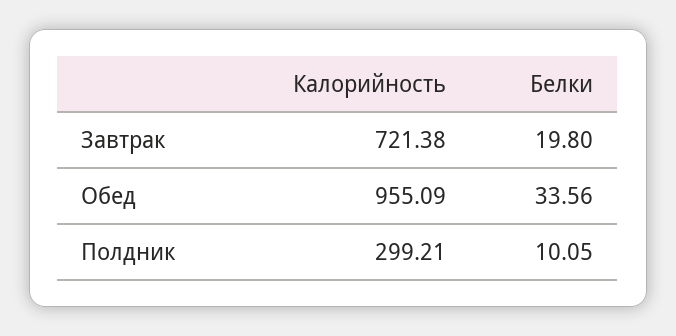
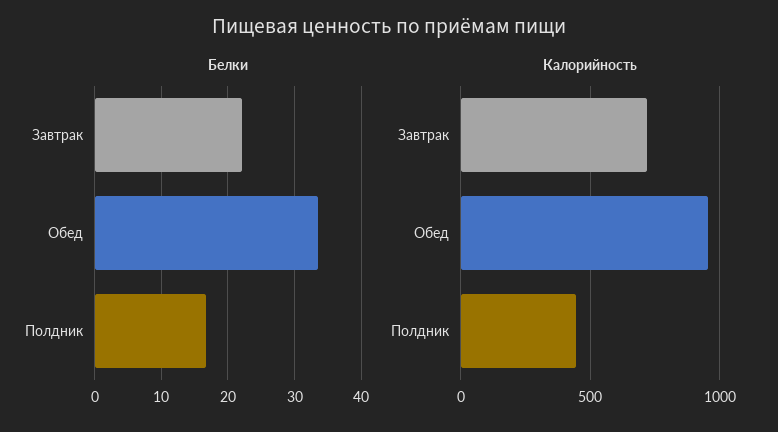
  {
    "Калорийность": {
      "Завтрак": 721.38,
      "Обед": 955.09,
-     "Полдник": 299.21
+     "Полдник": 450
    },
    "Белки": {
-     "Завтрак": 19.8,
+     "Завтрак": 22,
      "Обед": 33.56,
-     "Полдник": 10.05
+     "Полдник": 17
    }
  }

